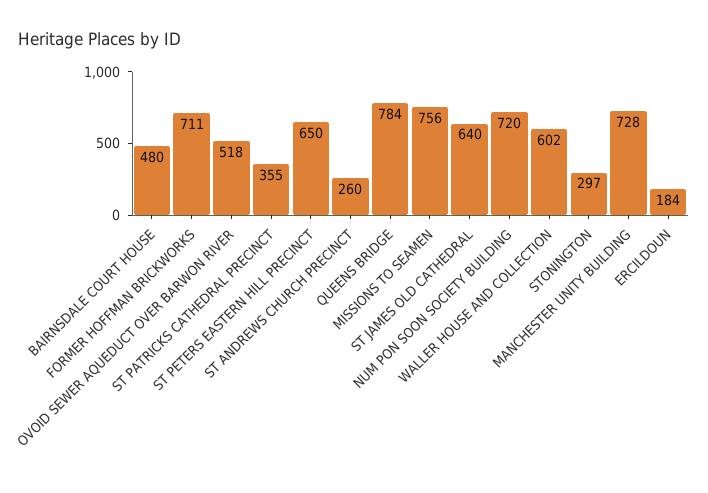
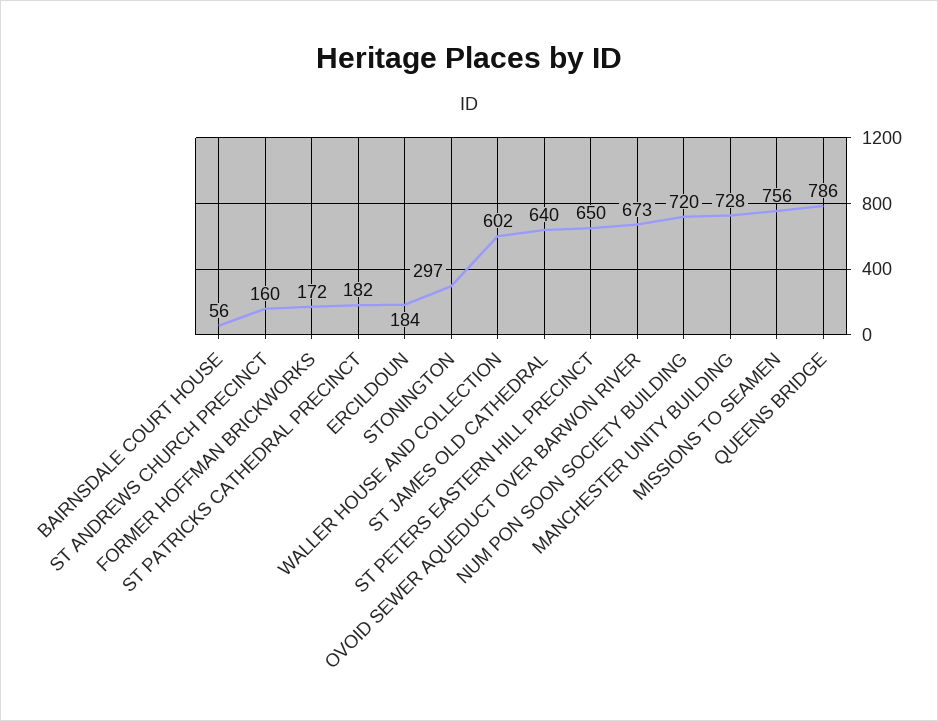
  {
-   "BAIRNSDALE COURT HOUSE": 480,
+   "BAIRNSDALE COURT HOUSE": 56,
-   "FORMER HOFFMAN BRICKWORKS": 711,
+   "FORMER HOFFMAN BRICKWORKS": 172,
-   "OVOID SEWER AQUEDUCT OVER BARWON RIVER": 518,
+   "OVOID SEWER AQUEDUCT OVER BARWON RIVER": 673,
-   "ST PATRICKS CATHEDRAL PRECINCT": 355,
+   "ST PATRICKS CATHEDRAL PRECINCT": 182,
    "ST PETERS EASTERN HILL PRECINCT": 650,
-   "ST ANDREWS CHURCH PRECINCT": 260,
+   "ST ANDREWS CHURCH PRECINCT": 160,
-   "QUEENS BRIDGE": 784,
+   "QUEENS BRIDGE": 786,
    "MISSIONS TO SEAMEN": 756,
    "ST JAMES OLD CATHEDRAL": 640,
    "NUM PON SOON SOCIETY BUILDING": 720,
    "WALLER HOUSE AND COLLECTION": 602,
    "STONINGTON": 297,
    "MANCHESTER UNITY BUILDING": 728,
    "ERCILDOUN": 184
  }

